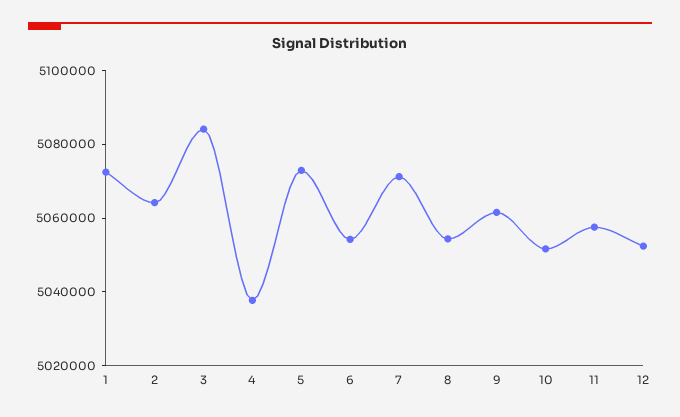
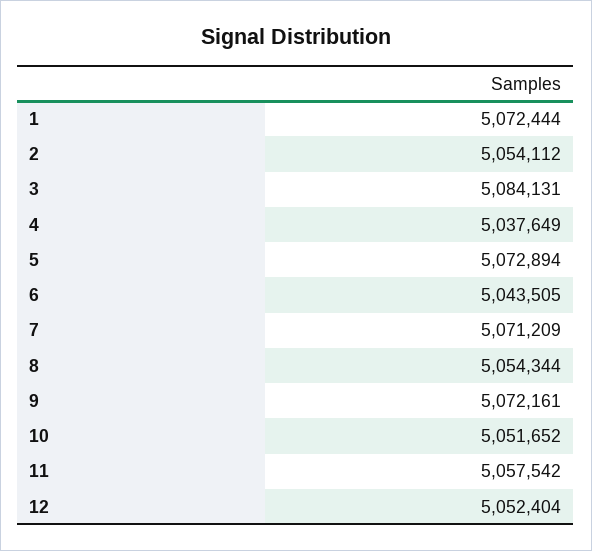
  {
    "1": 5072444,
-   "2": 5065000,
+   "2": 5054112,
    "3": 5084131,
    "4": 5037649,
    "5": 5072894,
-   "6": 5055000,
+   "6": 5043505,
    "7": 5071209,
    "8": 5054344,
-   "9": 5060000,
+   "9": 5072161,
    "10": 5051652,
    "11": 5057542,
    "12": 5052404
  }

